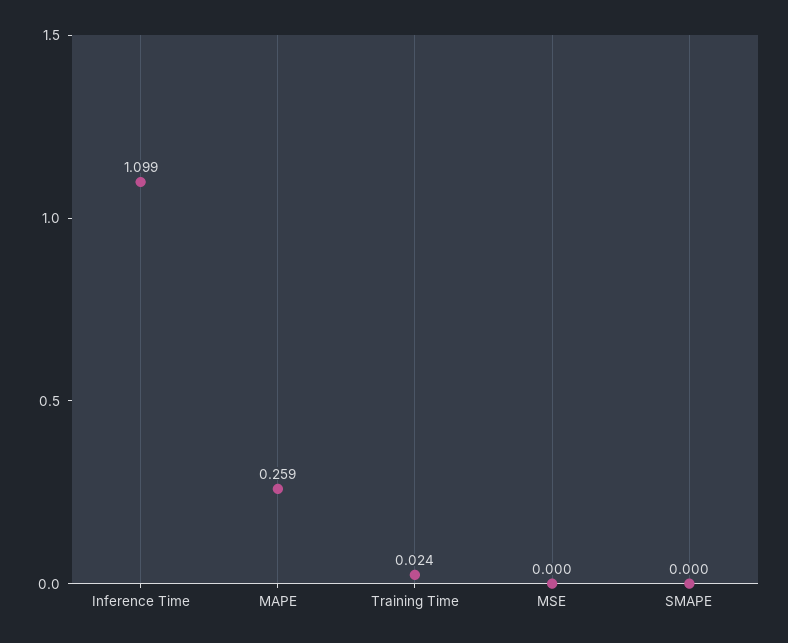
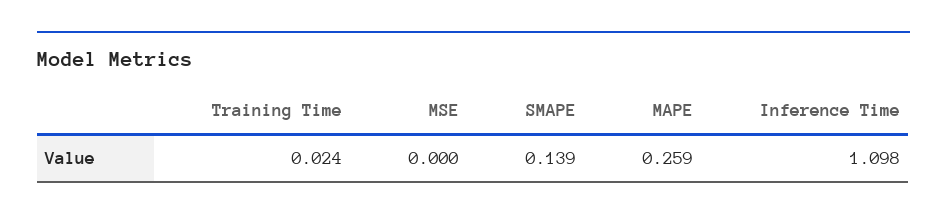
  {
-   "Inference Time": 1.099,
+   "Inference Time": 1.098,
    "MAPE": 0.259,
    "Training Time": 0.024,
    "MSE": 0,
-   "SMAPE": 0
+   "SMAPE": 0.139
  }

